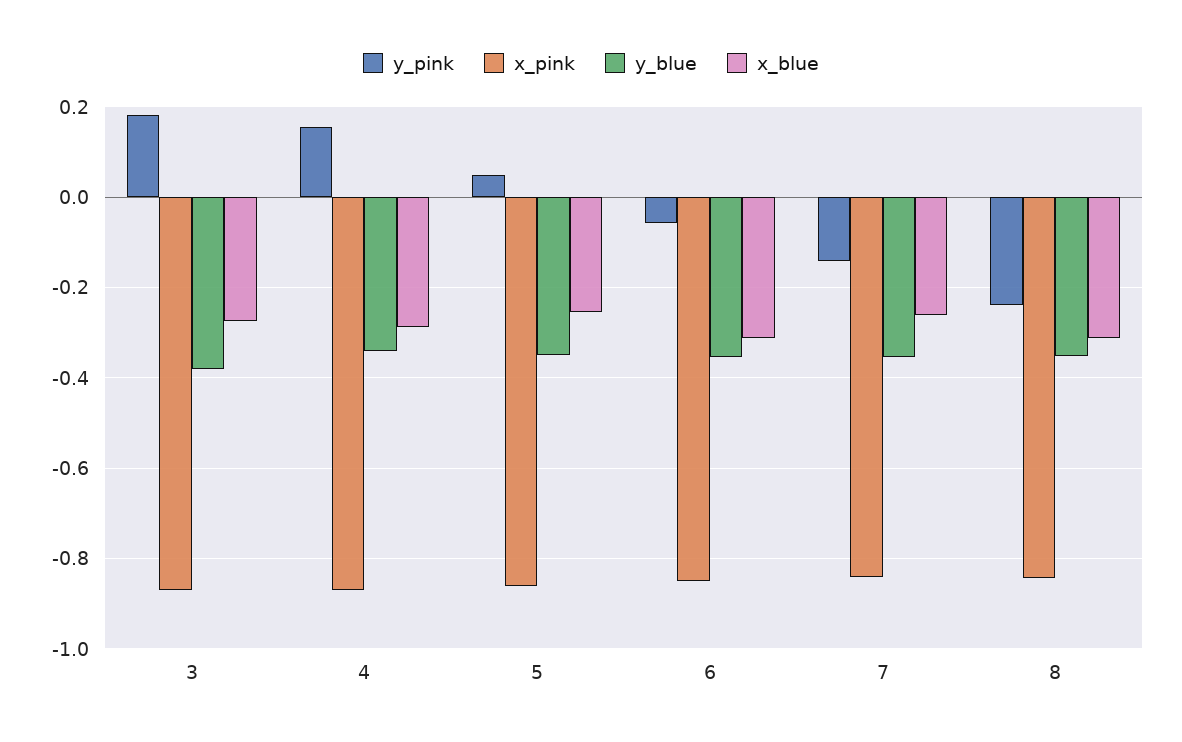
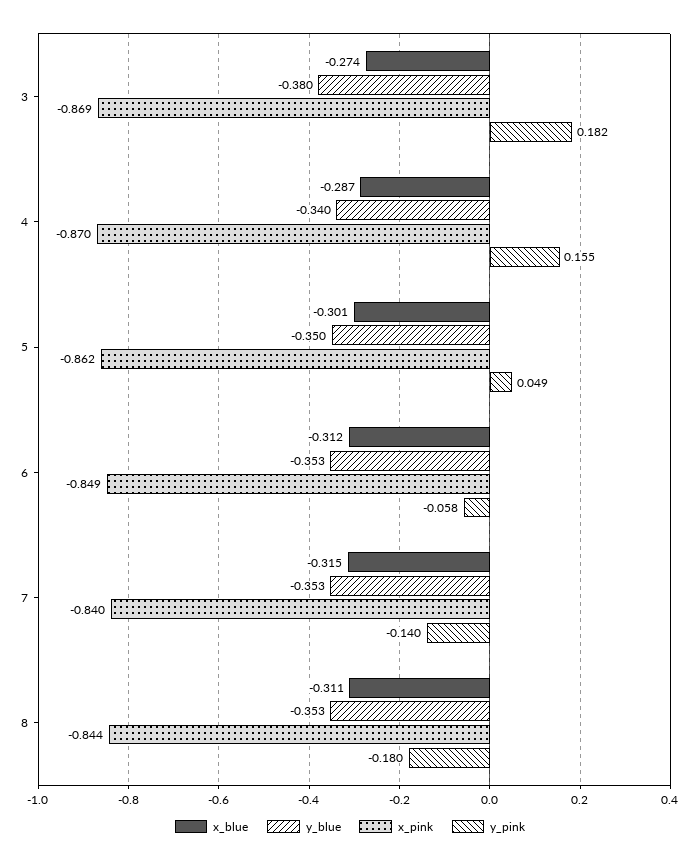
  {
    "y_pink": {
      "3": 0.182,
      "4": 0.155,
      "5": 0.049,
      "6": -0.058,
      "7": -0.14,
-     "8": -0.24
+     "8": -0.18
    },
    "x_pink": {
      "3": -0.869,
      "4": -0.87,
      "5": -0.862,
      "6": -0.849,
      "7": -0.84,
      "8": -0.844
    },
    "y_blue": {
      "3": -0.38,
      "4": -0.34,
      "5": -0.35,
      "6": -0.353,
      "7": -0.353,
      "8": -0.353
    },
    "x_blue": {
      "3": -0.274,
      "4": -0.287,
-     "5": -0.26,
+     "5": -0.301,
      "6": -0.312,
-     "7": -0.26,
+     "7": -0.315,
      "8": -0.311
    }
  }

